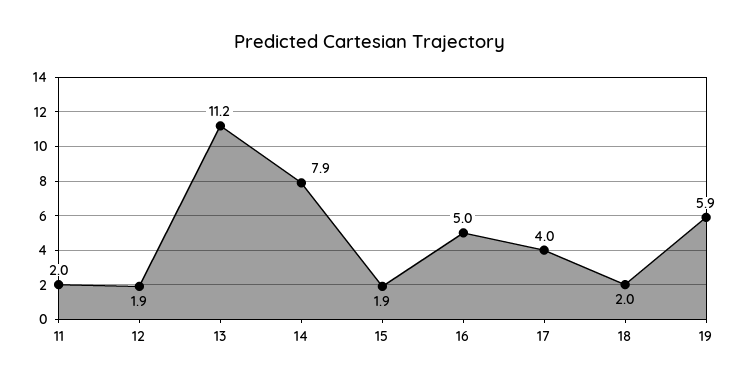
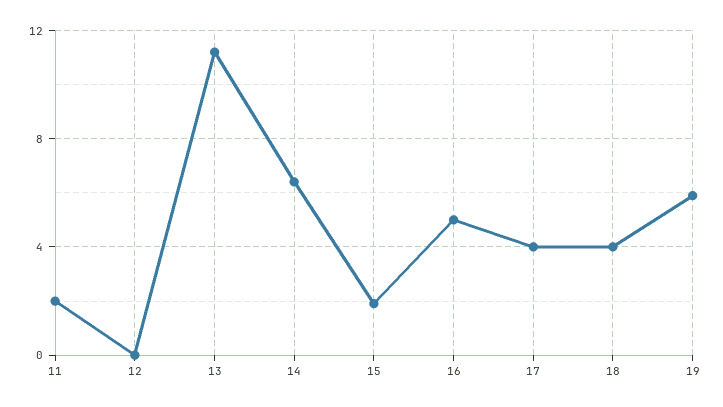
  {
    "11": 2,
-   "12": 1.9,
+   "12": 0,
    "13": 11.2,
-   "14": 7.9,
+   "14": 6.5,
    "15": 1.9,
    "16": 5,
    "17": 4,
-   "18": 2,
+   "18": 4,
    "19": 5.9
  }

